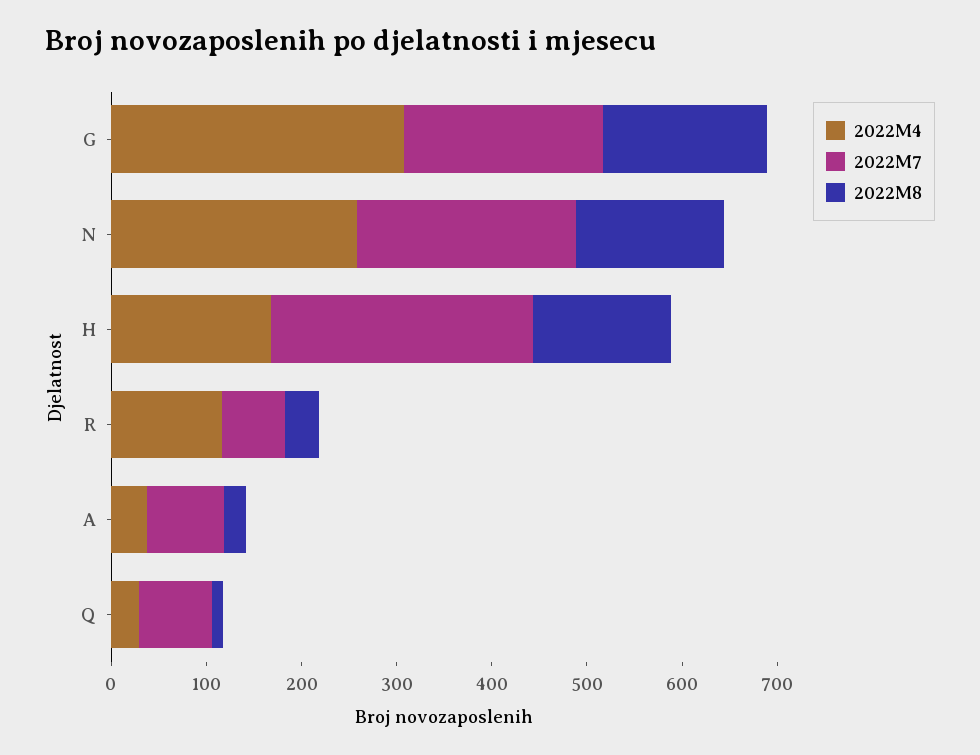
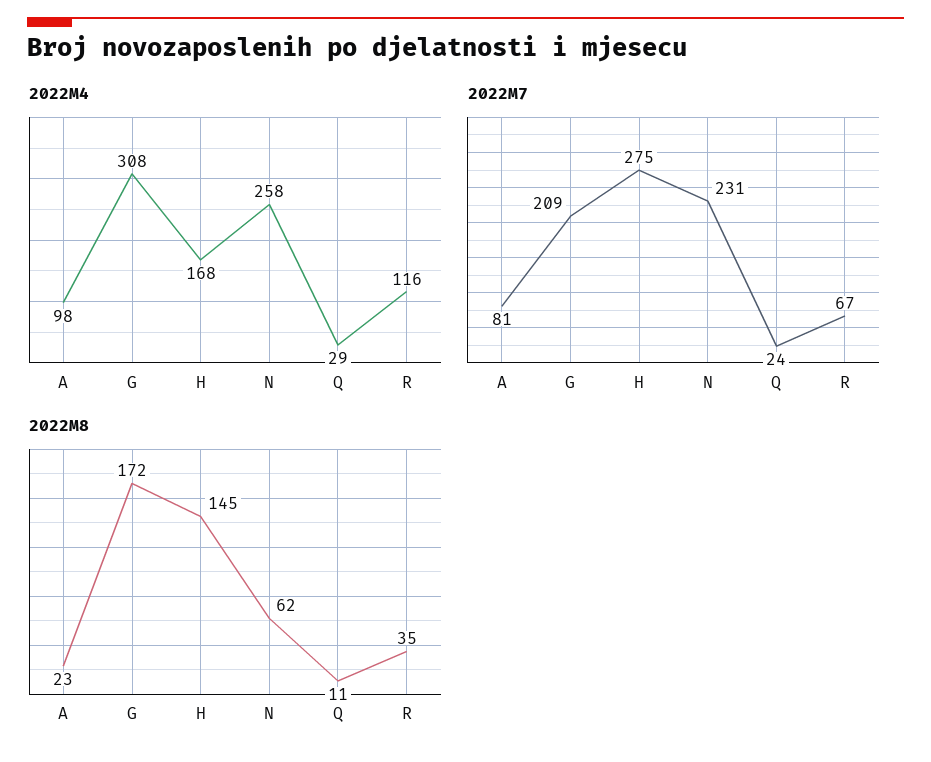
  {
    "2022M4": {
      "G": 308,
      "N": 258,
      "H": 168,
      "R": 116,
-     "A": 40,
+     "A": 98,
      "Q": 29
    },
    "2022M7": {
      "G": 209,
      "N": 231,
      "H": 275,
      "R": 67,
      "A": 81,
-     "Q": 80
+     "Q": 24
    },
    "2022M8": {
      "G": 172,
-     "N": 160,
+     "N": 62,
      "H": 145,
      "R": 35,
      "A": 23,
      "Q": 11
    }
  }

